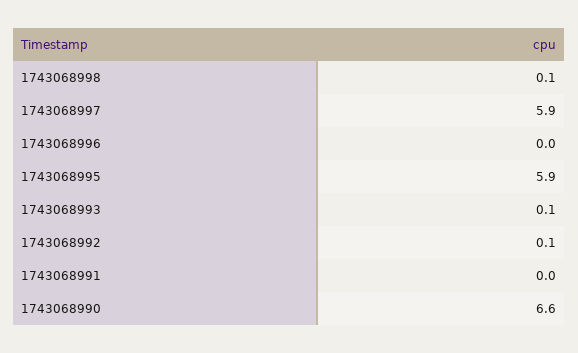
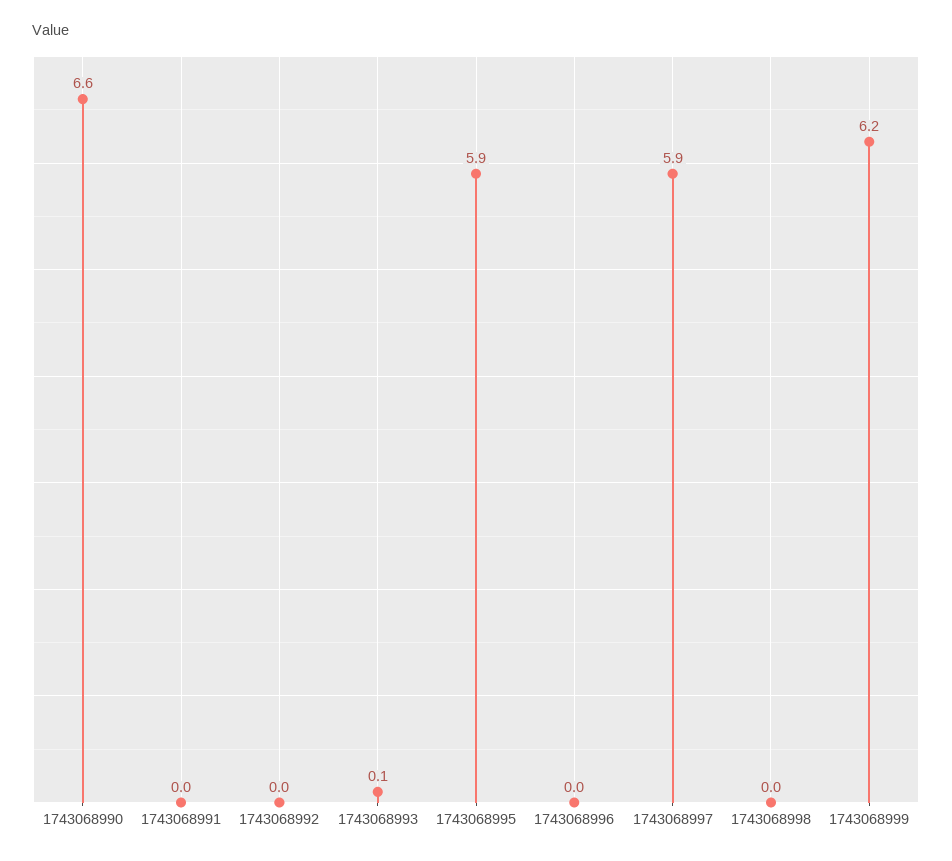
  {
-   "1743068998": 0.1,
+   "1743068998": 0,
    "1743068997": 5.9,
    "1743068996": 0,
    "1743068995": 5.9,
    "1743068993": 0.1,
-   "1743068992": 0.1,
+   "1743068992": 0,
    "1743068991": 0,
-   "1743068990": 6.6
+   "1743068990": 6.6,
+   "1743068999": 6.2
  }

